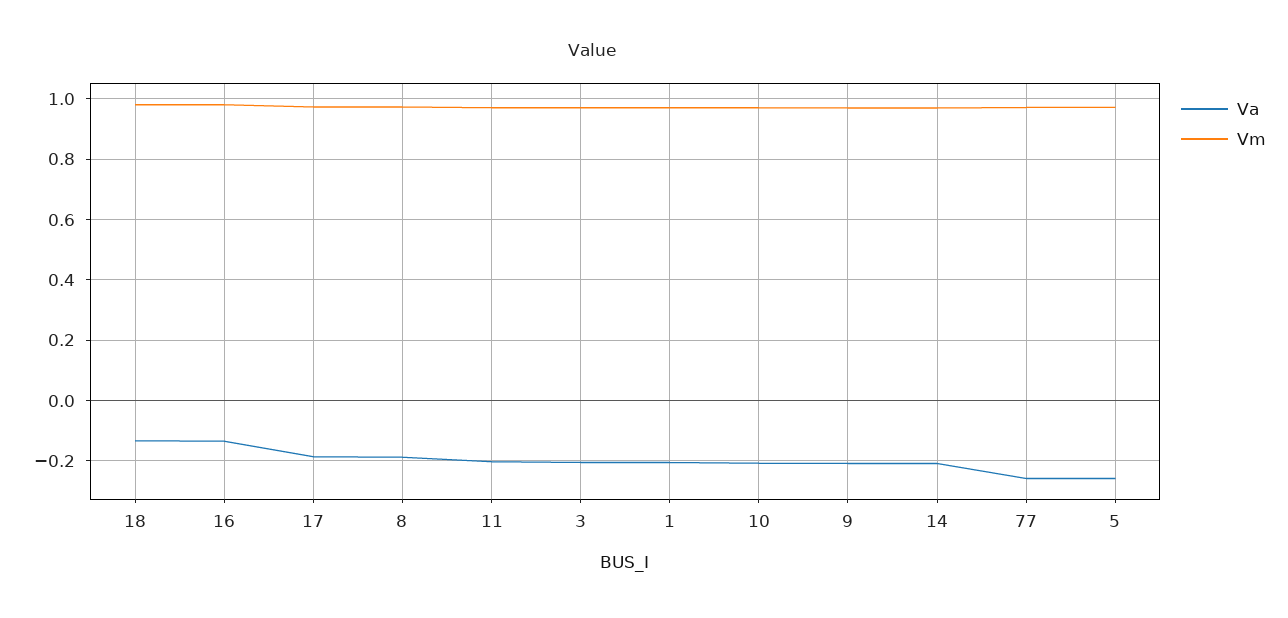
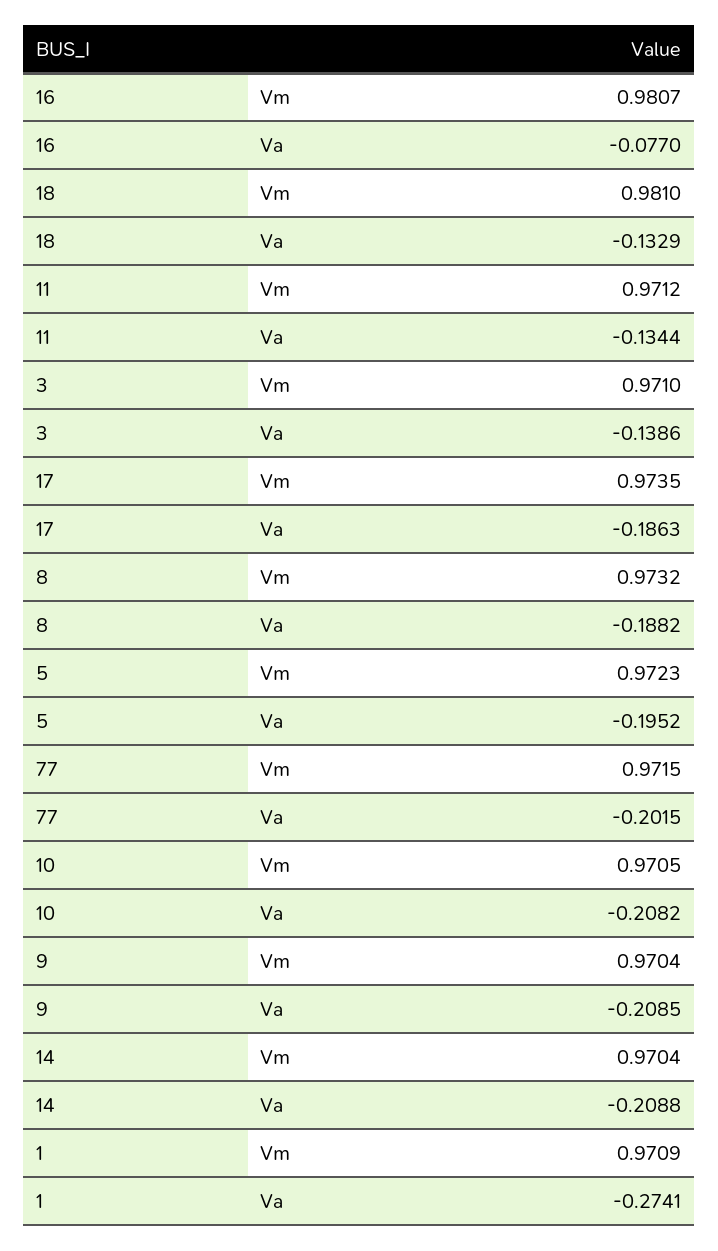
  {
    "Va": {
      "18": -0.1329,
-     "16": -0.14,
+     "16": -0.077,
      "17": -0.1863,
      "8": -0.1882,
-     "11": -0.2,
+     "11": -0.1344,
-     "3": -0.2,
+     "3": -0.1386,
-     "1": -0.2,
+     "1": -0.2741,
      "10": -0.2082,
      "9": -0.2085,
      "14": -0.2088,
-     "77": -0.26,
+     "77": -0.2015,
-     "5": -0.26
+     "5": -0.1952
    },
    "Vm": {
      "18": 0.981,
      "16": 0.9807,
      "17": 0.9735,
      "8": 0.9732,
      "11": 0.9712,
      "3": 0.971,
      "1": 0.9709,
      "10": 0.9705,
      "9": 0.9704,
      "14": 0.9704,
      "77": 0.9715,
      "5": 0.9723
    }
  }

